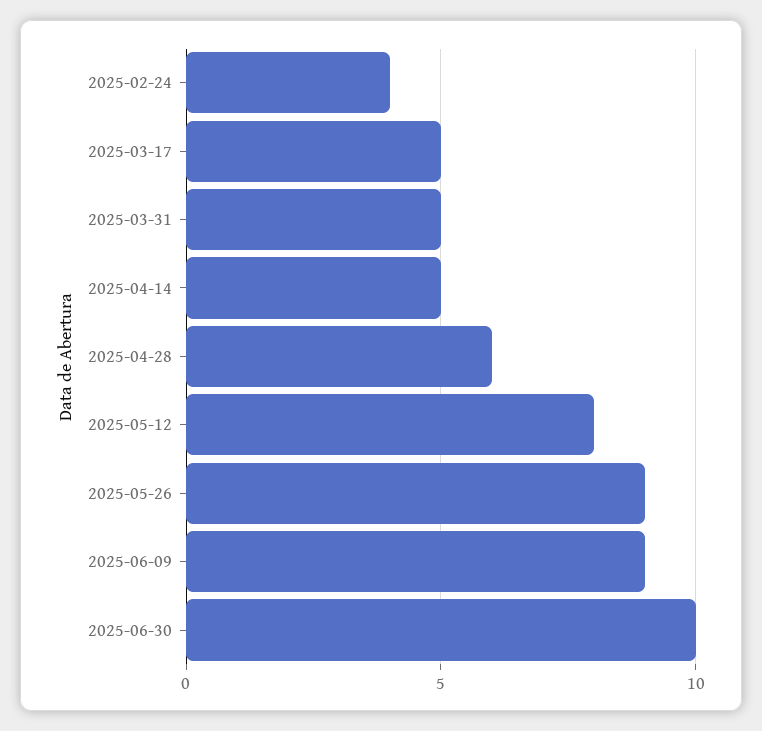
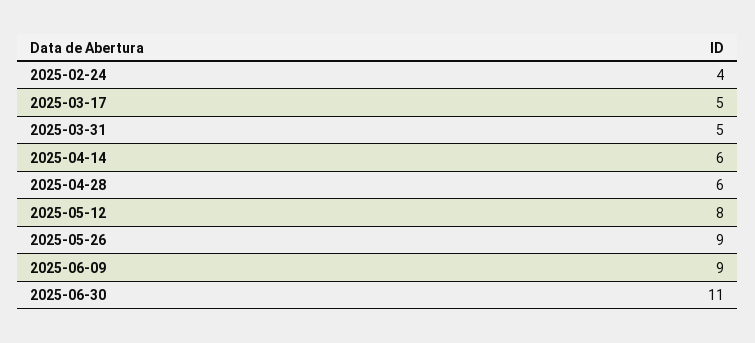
  {
    "2025-02-24": 4,
    "2025-03-17": 5,
    "2025-03-31": 5,
-   "2025-04-14": 5,
+   "2025-04-14": 6,
    "2025-04-28": 6,
    "2025-05-12": 8,
    "2025-05-26": 9,
    "2025-06-09": 9,
-   "2025-06-30": 10
+   "2025-06-30": 11
  }

